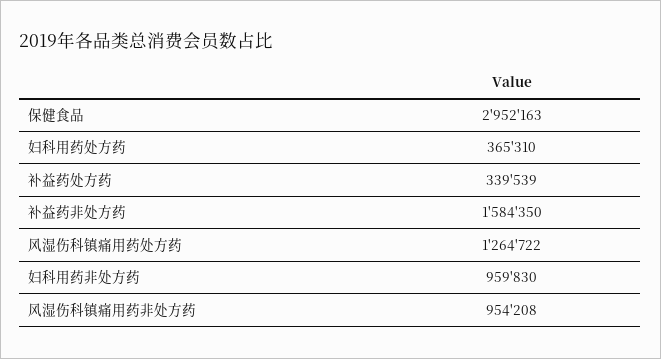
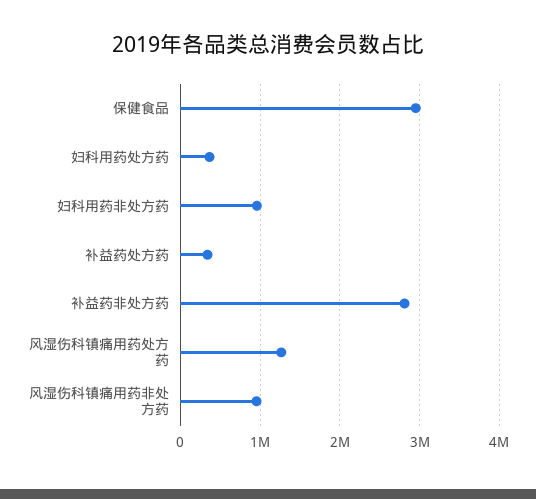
  {
    "保健食品": 2952163,
    "妇科用药处方药": 365310,
    "补益药处方药": 339539,
-   "补益药非处方药": 1584350,
+   "补益药非处方药": 2800000,
    "风湿伤科镇痛用药处方药": 1264722,
    "妇科用药非处方药": 959830,
    "风湿伤科镇痛用药非处方药": 954208
  }

